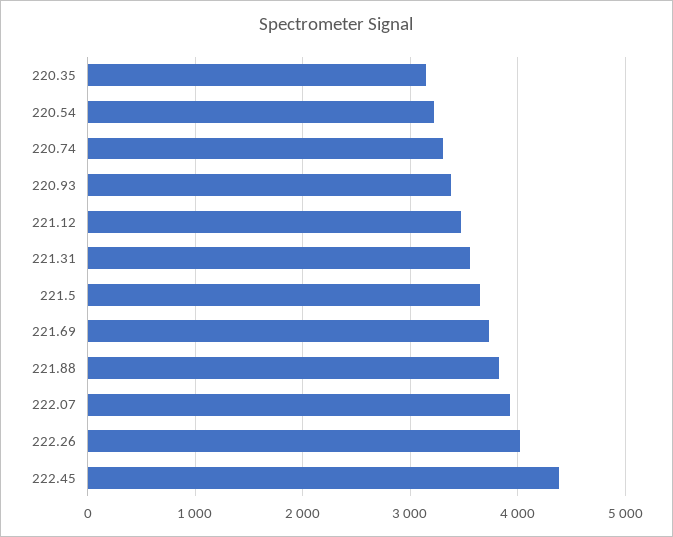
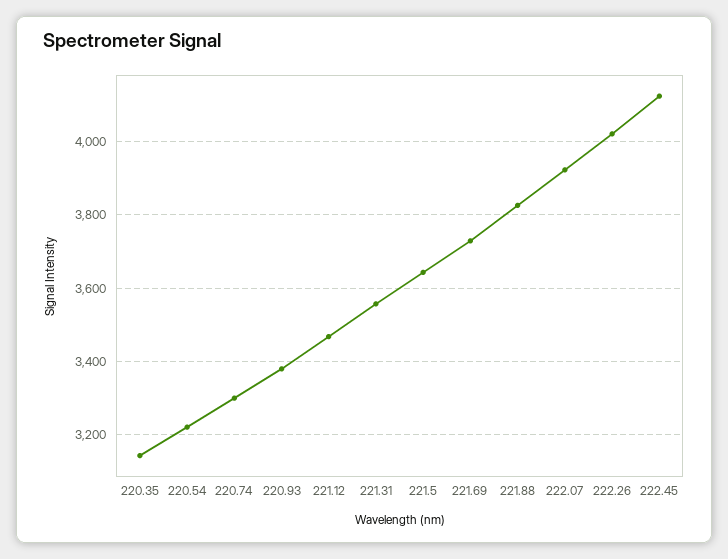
  {
    "220.35": 3140,
    "220.54": 3220,
    "220.74": 3300,
    "220.93": 3380,
    "221.12": 3460,
    "221.31": 3560,
    "221.5": 3640,
    "221.69": 3720,
    "221.88": 3820,
    "222.07": 3920,
    "222.26": 4020,
-   "222.45": 4400
+   "222.45": 4120
  }

